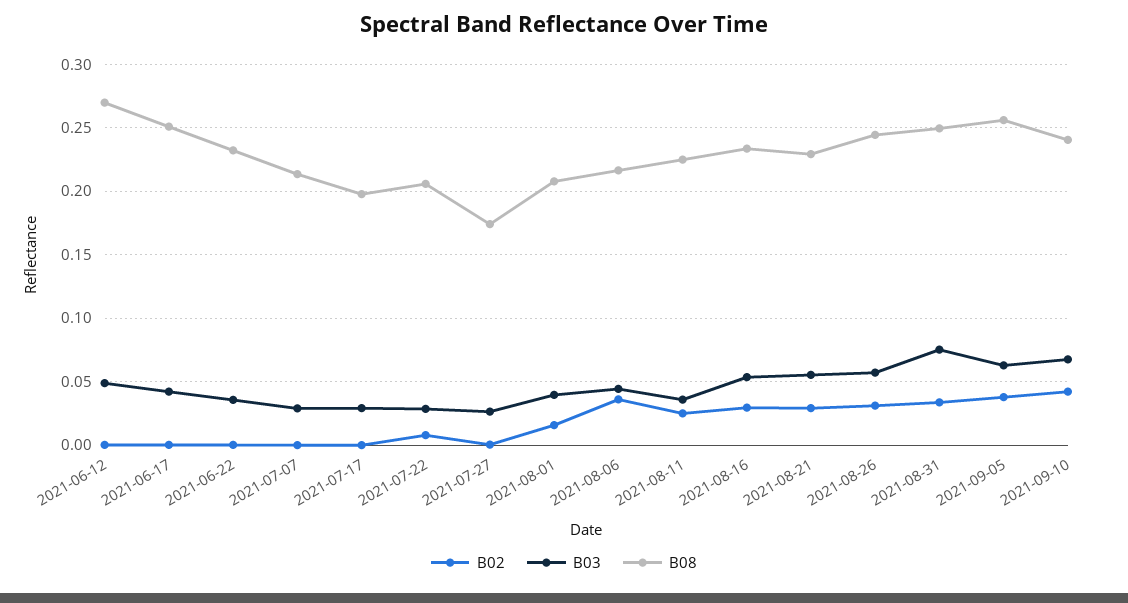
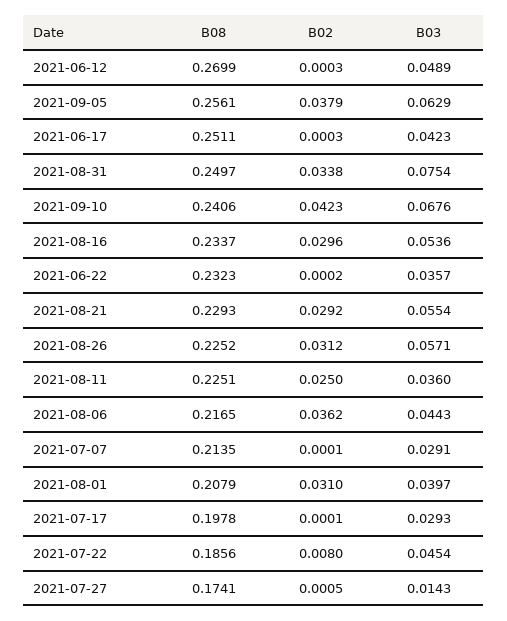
  {
    "B02": {
      "2021-06-12": 0.0003,
      "2021-06-17": 0.0003,
      "2021-06-22": 0.0002,
      "2021-07-07": 0.0001,
      "2021-07-17": 0.0001,
      "2021-07-22": 0.008,
      "2021-07-27": 0.0005,
-     "2021-08-01": 0.015,
+     "2021-08-01": 0.031,
      "2021-08-06": 0.0362,
      "2021-08-11": 0.025,
      "2021-08-16": 0.0296,
      "2021-08-21": 0.0292,
      "2021-08-26": 0.0312,
      "2021-08-31": 0.0338,
      "2021-09-05": 0.0379,
      "2021-09-10": 0.0423
    },
    "B03": {
      "2021-06-12": 0.0489,
      "2021-06-17": 0.0423,
      "2021-06-22": 0.0357,
      "2021-07-07": 0.0291,
      "2021-07-17": 0.0293,
-     "2021-07-22": 0.03,
+     "2021-07-22": 0.0454,
-     "2021-07-27": 0.025,
+     "2021-07-27": 0.0143,
      "2021-08-01": 0.0397,
      "2021-08-06": 0.0443,
      "2021-08-11": 0.036,
      "2021-08-16": 0.0536,
      "2021-08-21": 0.0554,
      "2021-08-26": 0.0571,
      "2021-08-31": 0.0754,
      "2021-09-05": 0.0629,
      "2021-09-10": 0.0676
    },
    "B08": {
      "2021-06-12": 0.2699,
      "2021-06-17": 0.2511,
      "2021-06-22": 0.2323,
      "2021-07-07": 0.2135,
      "2021-07-17": 0.1978,
-     "2021-07-22": 0.205,
+     "2021-07-22": 0.1856,
      "2021-07-27": 0.1741,
      "2021-08-01": 0.2079,
      "2021-08-06": 0.2165,
      "2021-08-11": 0.2251,
      "2021-08-16": 0.2337,
      "2021-08-21": 0.2293,
-     "2021-08-26": 0.245,
+     "2021-08-26": 0.2252,
      "2021-08-31": 0.2497,
      "2021-09-05": 0.2561,
      "2021-09-10": 0.2406
    }
  }

